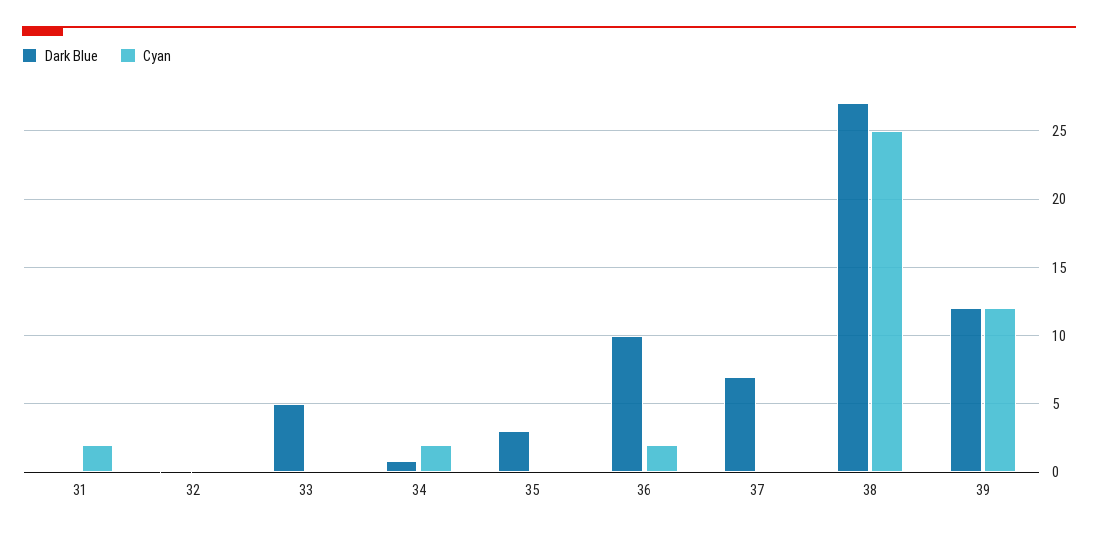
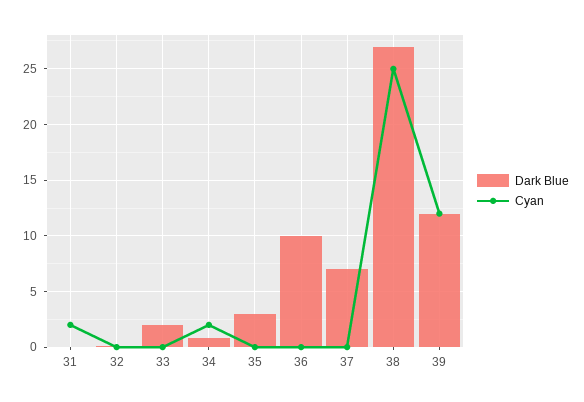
  {
    "Dark Blue": {
      "31": 0,
      "32": 0,
-     "33": 5,
+     "33": 2,
      "34": 1,
      "35": 3,
      "36": 10,
      "37": 7,
      "38": 27,
      "39": 12
    },
    "Cyan": {
      "31": 2,
      "32": 0,
      "33": 0,
      "34": 2,
      "35": 0,
-     "36": 2,
+     "36": 0,
      "37": 0,
      "38": 25,
      "39": 12
    }
  }

